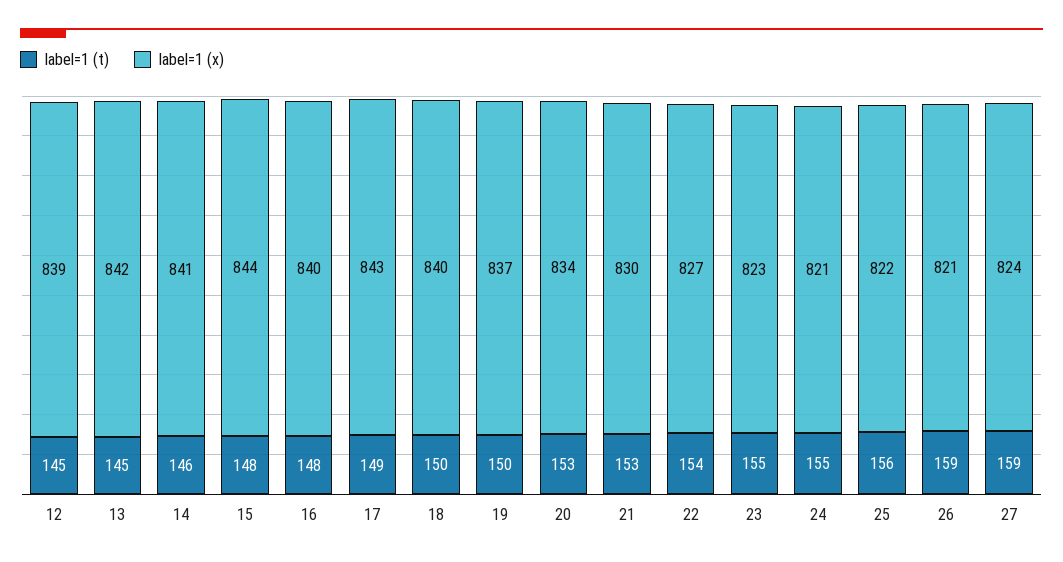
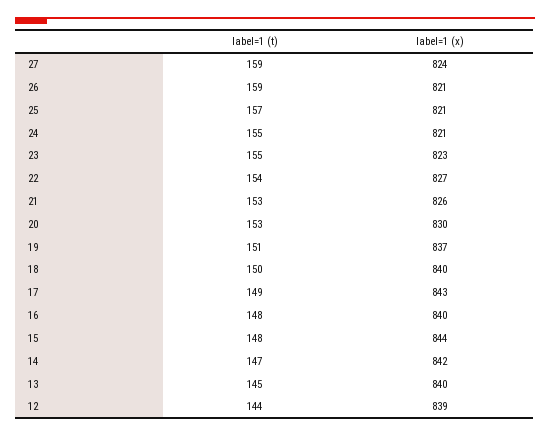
  {
    "label=1 (t)": {
-     "12": 145,
+     "12": 144,
      "13": 145,
-     "14": 146,
+     "14": 147,
      "15": 148,
      "16": 148,
      "17": 149,
      "18": 150,
-     "19": 150,
+     "19": 151,
      "20": 153,
      "21": 153,
      "22": 154,
      "23": 155,
      "24": 155,
-     "25": 156,
+     "25": 157,
      "26": 159,
      "27": 159
    },
    "label=1 (x)": {
      "12": 839,
-     "13": 842,
+     "13": 840,
-     "14": 841,
+     "14": 842,
      "15": 844,
      "16": 840,
      "17": 843,
      "18": 840,
      "19": 837,
-     "20": 834,
+     "20": 830,
-     "21": 830,
+     "21": 826,
      "22": 827,
      "23": 823,
      "24": 821,
-     "25": 822,
+     "25": 821,
      "26": 821,
      "27": 824
    }
  }

